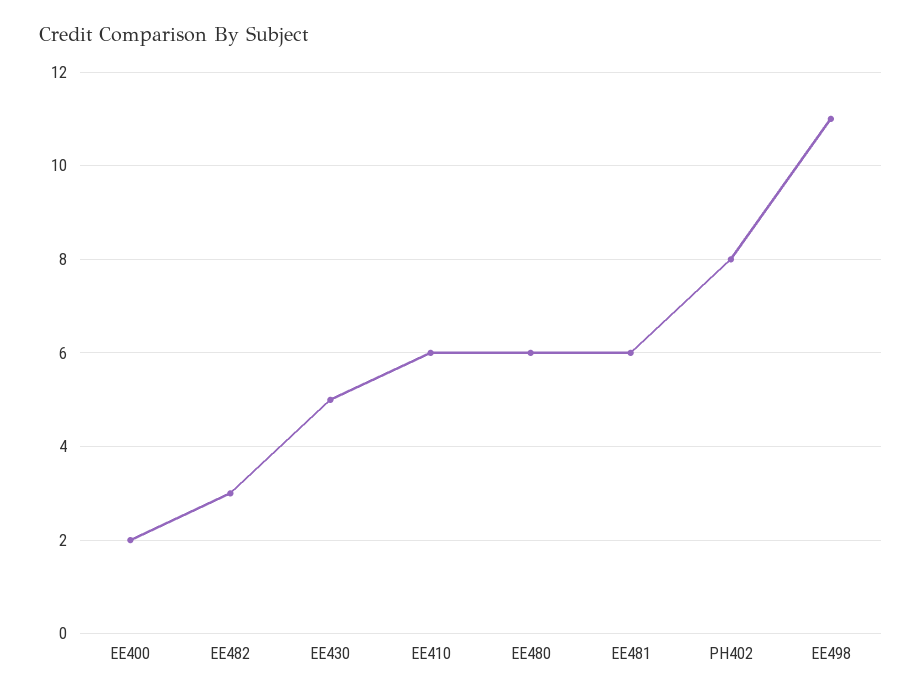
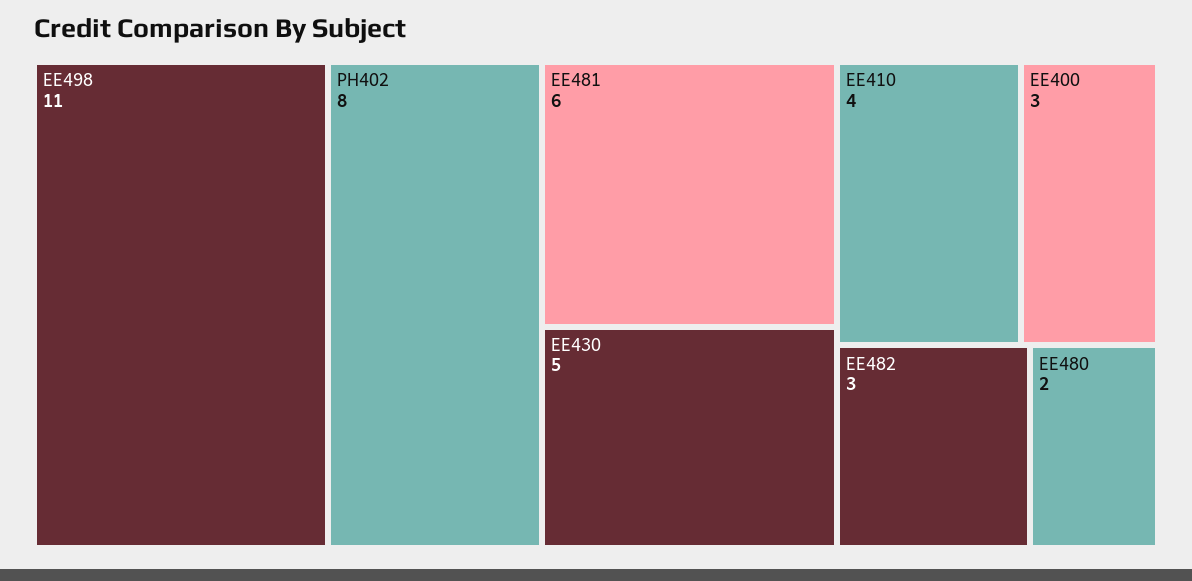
  {
-   "EE400": 2,
+   "EE400": 3,
    "EE482": 3,
    "EE430": 5,
-   "EE410": 6,
+   "EE410": 4,
-   "EE480": 6,
+   "EE480": 2,
    "EE481": 6,
    "PH402": 8,
    "EE498": 11
  }

